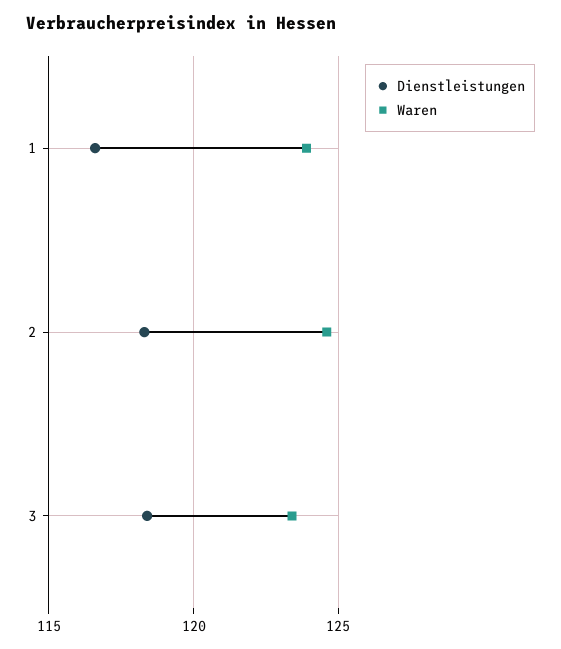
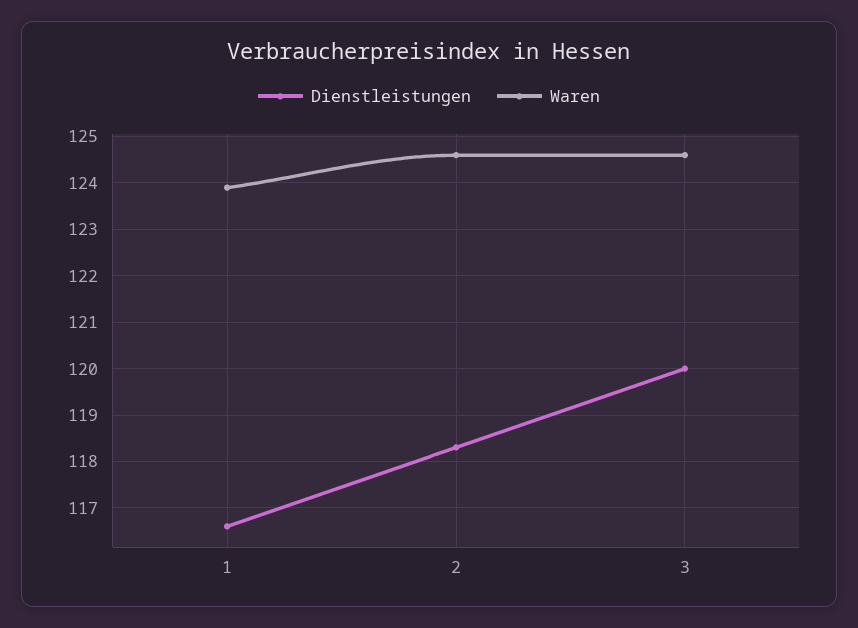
  {
    "Dienstleistungen": {
      "1": 116.5,
      "2": 118.5,
-     "3": 118.5
+     "3": 120
    },
    "Waren": {
      "1": 124,
      "2": 124.5,
-     "3": 123.5
+     "3": 124.5
    }
  }

